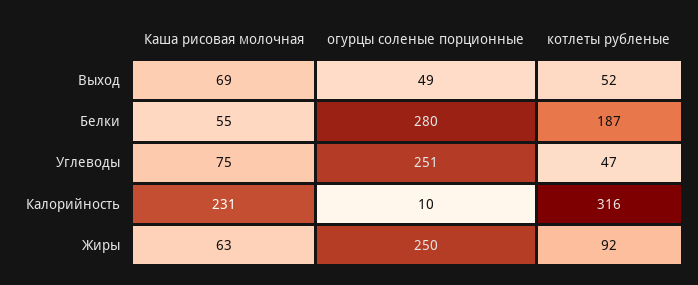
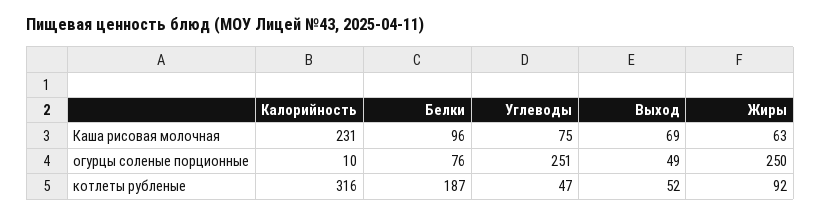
  {
    "Каша рисовая молочная": {
      "Выход": 69,
-     "Белки": 55,
+     "Белки": 96,
      "Углеводы": 75,
      "Калорийность": 231,
      "Жиры": 63
    },
    "огурцы соленые порционные": {
      "Выход": 49,
-     "Белки": 280,
+     "Белки": 76,
      "Углеводы": 251,
      "Калорийность": 10,
      "Жиры": 250
    },
    "котлеты рубленые": {
      "Выход": 52,
      "Белки": 187,
      "Углеводы": 47,
      "Калорийность": 316,
      "Жиры": 92
    }
  }

